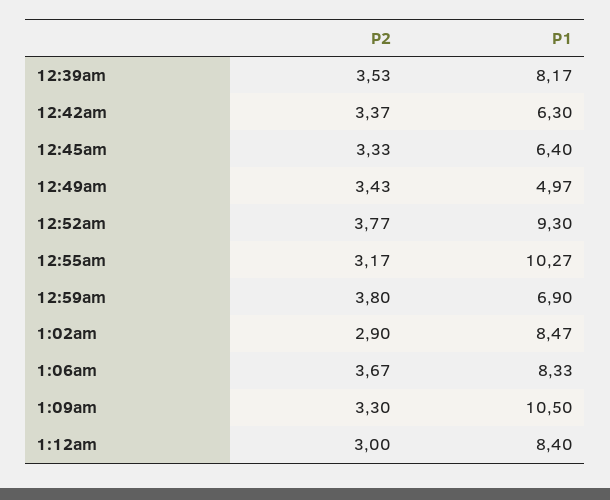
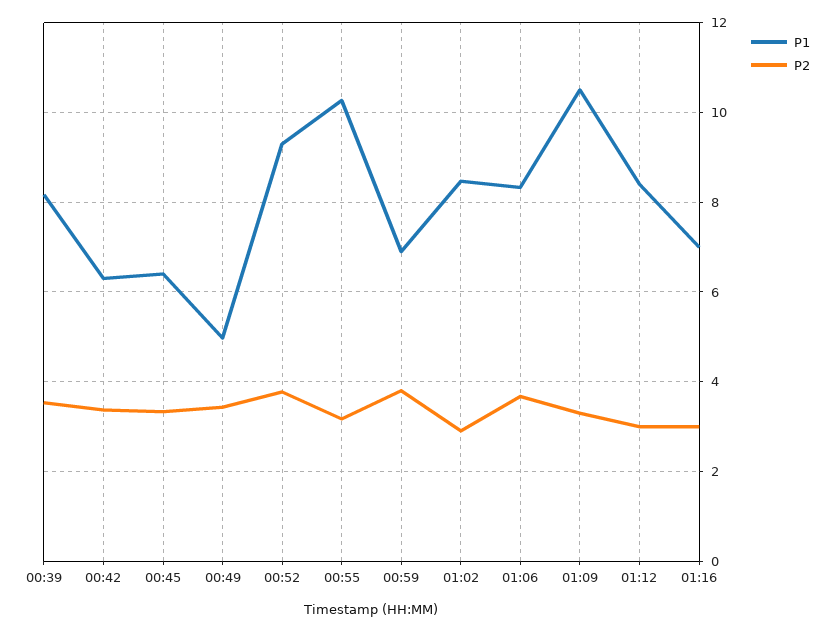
  {
    "P2": {
      "12:39am": 3.53,
      "12:42am": 3.37,
      "12:45am": 3.33,
      "12:49am": 3.43,
      "12:52am": 3.77,
      "12:55am": 3.17,
      "12:59am": 3.8,
      "1:02am": 2.9,
      "1:06am": 3.67,
      "1:09am": 3.3,
-     "1:12am": 3
+     "1:12am": 3,
+     "01:16": 3
    },
    "P1": {
      "12:39am": 8.17,
      "12:42am": 6.3,
      "12:45am": 6.4,
      "12:49am": 4.97,
      "12:52am": 9.3,
      "12:55am": 10.27,
      "12:59am": 6.9,
      "1:02am": 8.47,
      "1:06am": 8.33,
      "1:09am": 10.5,
-     "1:12am": 8.4
+     "1:12am": 8.4,
+     "01:16": 7
    }
  }

